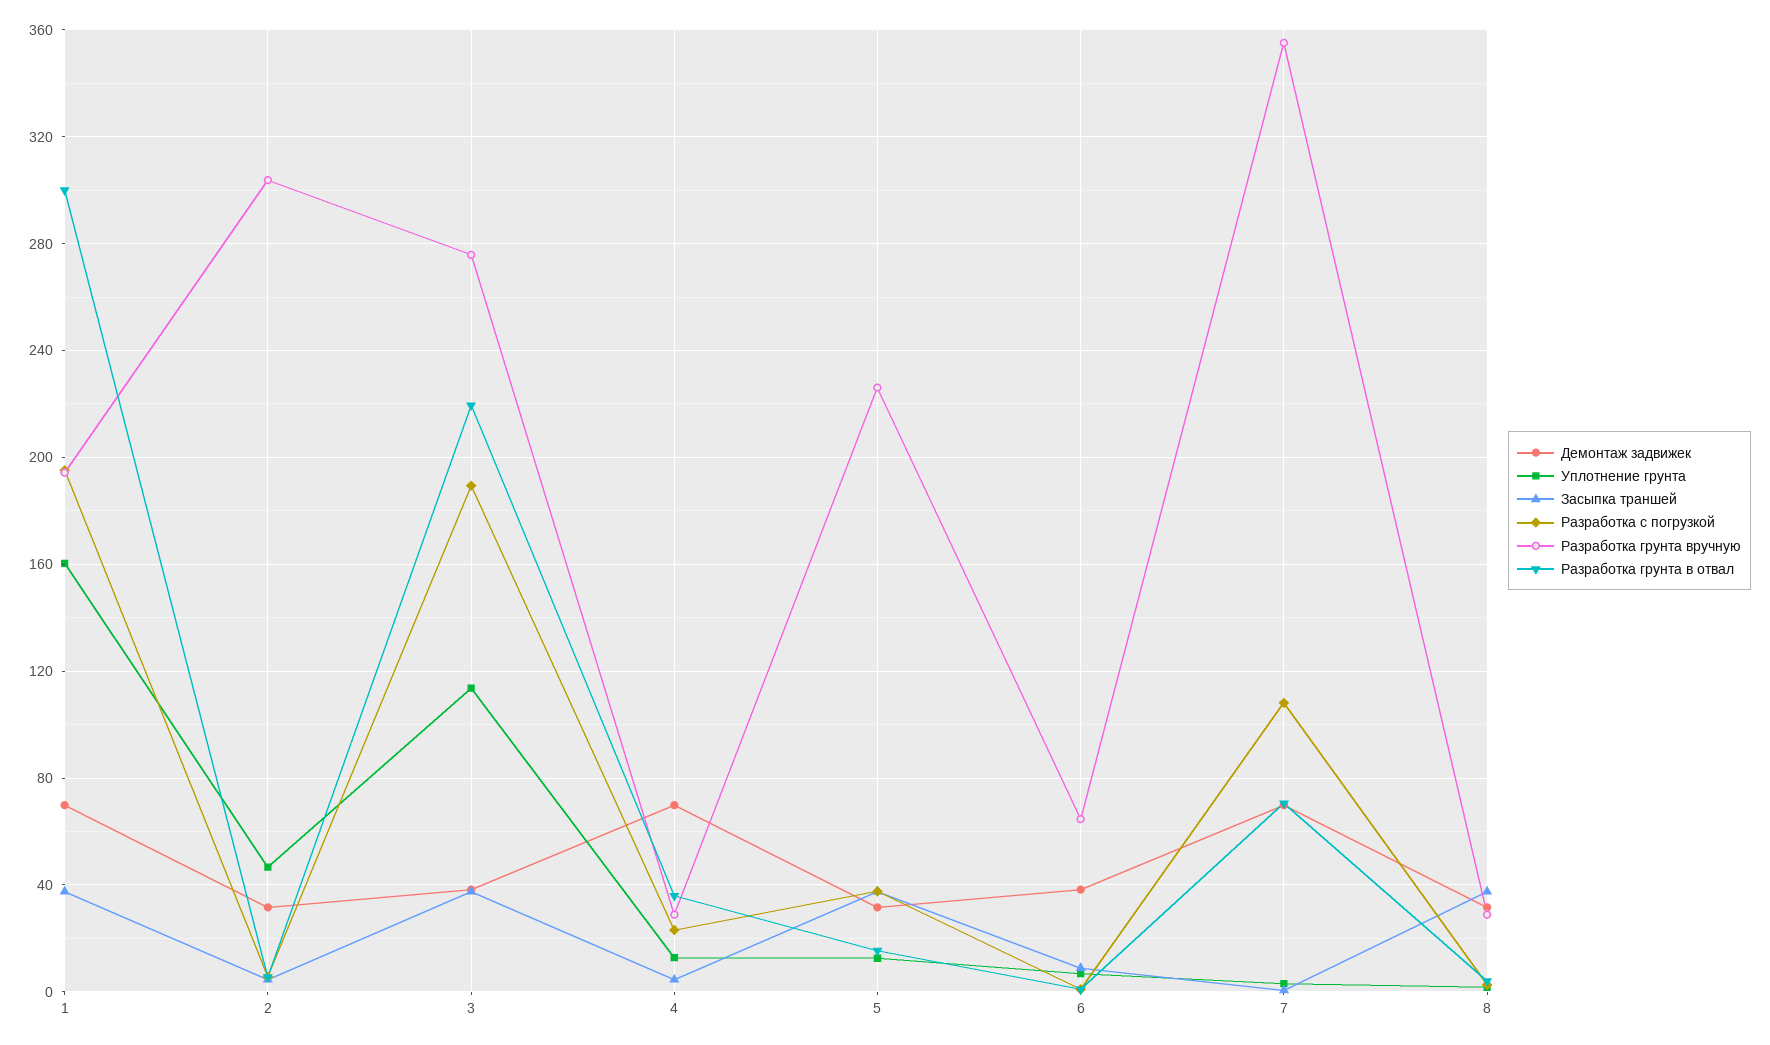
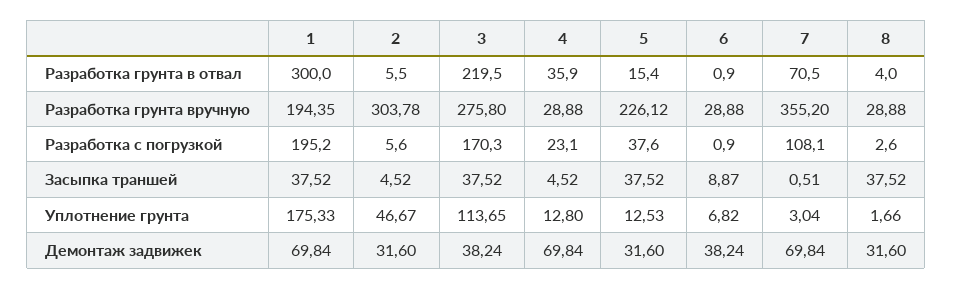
  {
    "Демонтаж задвижек": {
      "1": 69.84,
      "2": 31.6,
      "3": 38.24,
      "4": 69.84,
      "5": 31.6,
      "6": 38.24,
      "7": 69.84,
      "8": 31.6
    },
    "Уплотнение грунта": {
-     "1": 160,
+     "1": 175.33,
      "2": 46.67,
      "3": 113.65,
      "4": 12.8,
      "5": 12.53,
      "6": 6.82,
      "7": 3.04,
      "8": 1.66
    },
    "Засыпка траншей": {
      "1": 37.52,
      "2": 4.52,
      "3": 37.52,
      "4": 4.52,
      "5": 37.52,
      "6": 8.87,
      "7": 0.51,
      "8": 37.52
    },
    "Разработка с погрузкой": {
      "1": 195.2,
      "2": 5.6,
-     "3": 190,
+     "3": 170.3,
      "4": 23.1,
      "5": 37.6,
      "6": 0.9,
      "7": 108.1,
      "8": 2.6
    },
    "Разработка грунта вручную": {
      "1": 194.35,
      "2": 303.78,
      "3": 275.8,
      "4": 28.88,
      "5": 226.12,
-     "6": 65,
+     "6": 28.88,
      "7": 355.2,
      "8": 28.88
    },
    "Разработка грунта в отвал": {
      "1": 300,
      "2": 5.5,
      "3": 219.5,
      "4": 35.9,
      "5": 15.4,
      "6": 0.9,
      "7": 70.5,
      "8": 4
    }
  }

